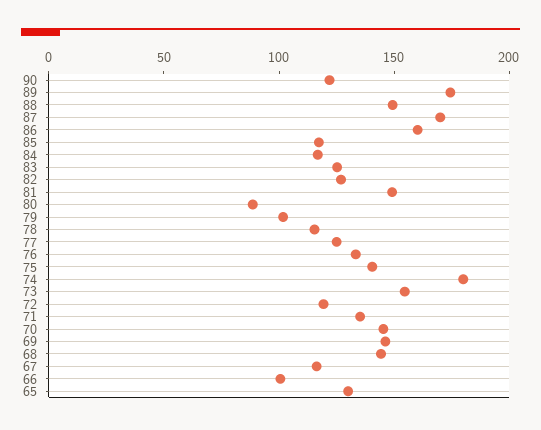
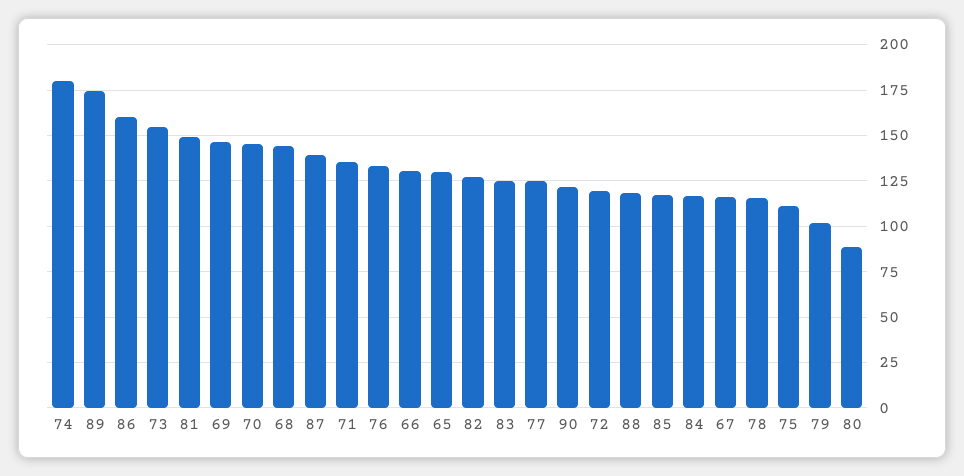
  {
    "90": 120,
    "89": 175,
-   "88": 150,
+   "88": 120,
-   "87": 170,
+   "87": 140,
    "86": 160,
    "85": 115,
    "84": 115,
    "83": 125,
    "82": 125,
    "81": 150,
    "80": 90,
    "79": 100,
    "78": 115,
    "77": 125,
    "76": 135,
-   "75": 140,
+   "75": 110,
    "74": 180,
    "73": 155,
    "72": 120,
    "71": 135,
    "70": 145,
    "69": 145,
    "68": 145,
    "67": 115,
-   "66": 100,
+   "66": 130,
    "65": 130
  }

